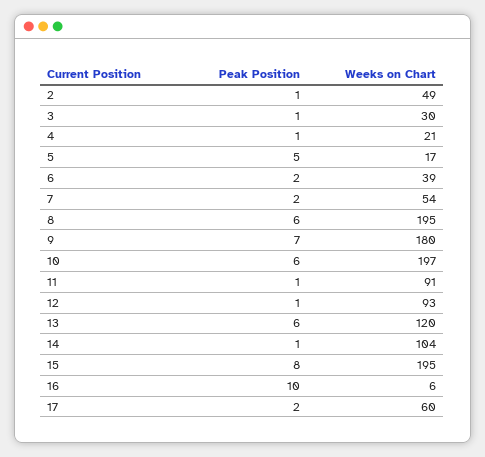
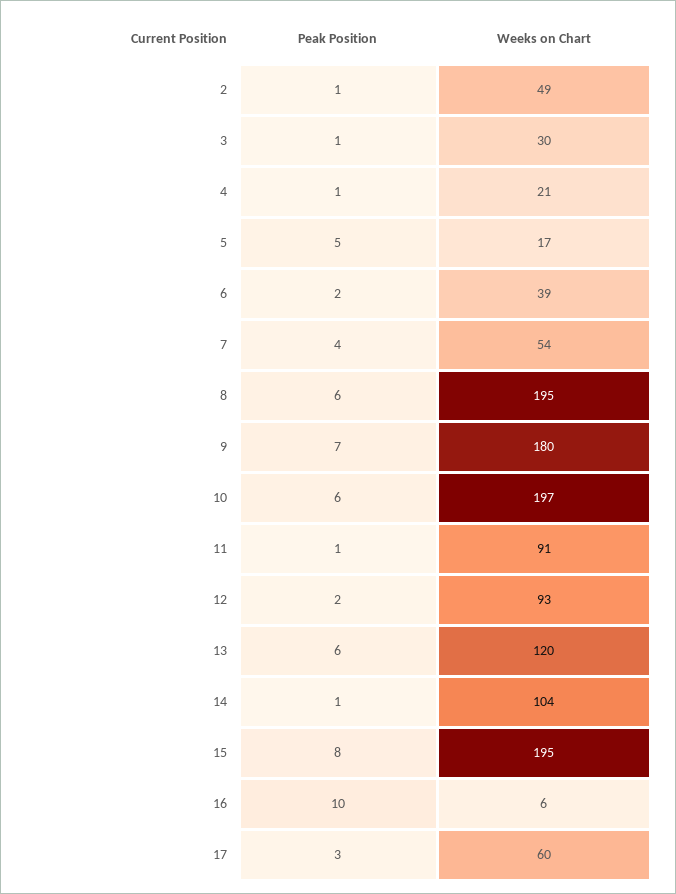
  {
    "Peak Position": {
      "2": 1,
      "3": 1,
      "4": 1,
      "5": 5,
      "6": 2,
-     "7": 2,
+     "7": 4,
      "8": 6,
      "9": 7,
      "10": 6,
      "11": 1,
-     "12": 1,
+     "12": 2,
      "13": 6,
      "14": 1,
      "15": 8,
      "16": 10,
-     "17": 2
+     "17": 3
    },
    "Weeks on Chart": {
      "2": 49,
      "3": 30,
      "4": 21,
      "5": 17,
      "6": 39,
      "7": 54,
      "8": 195,
      "9": 180,
      "10": 197,
      "11": 91,
      "12": 93,
      "13": 120,
      "14": 104,
      "15": 195,
      "16": 6,
      "17": 60
    }
  }

